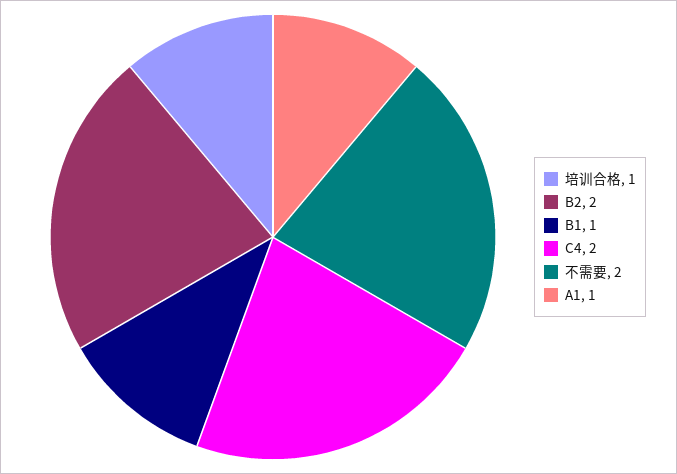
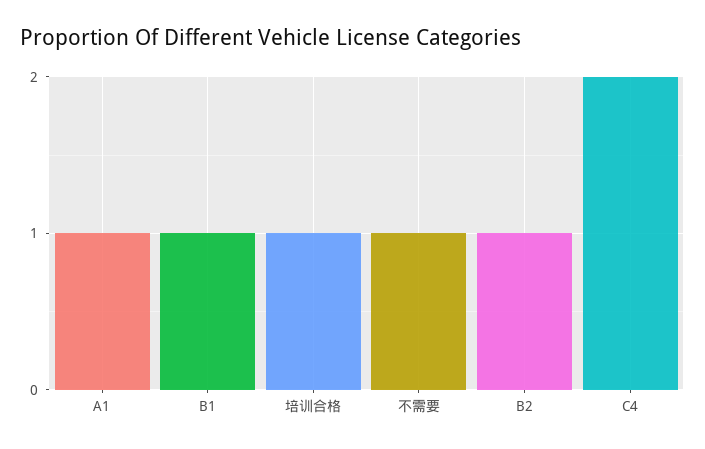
  {
    "培训合格": 1,
-   "B2": 2,
+   "B2": 1,
    "B1": 1,
    "C4": 2,
-   "不需要": 2,
+   "不需要": 1,
    "A1": 1
  }

